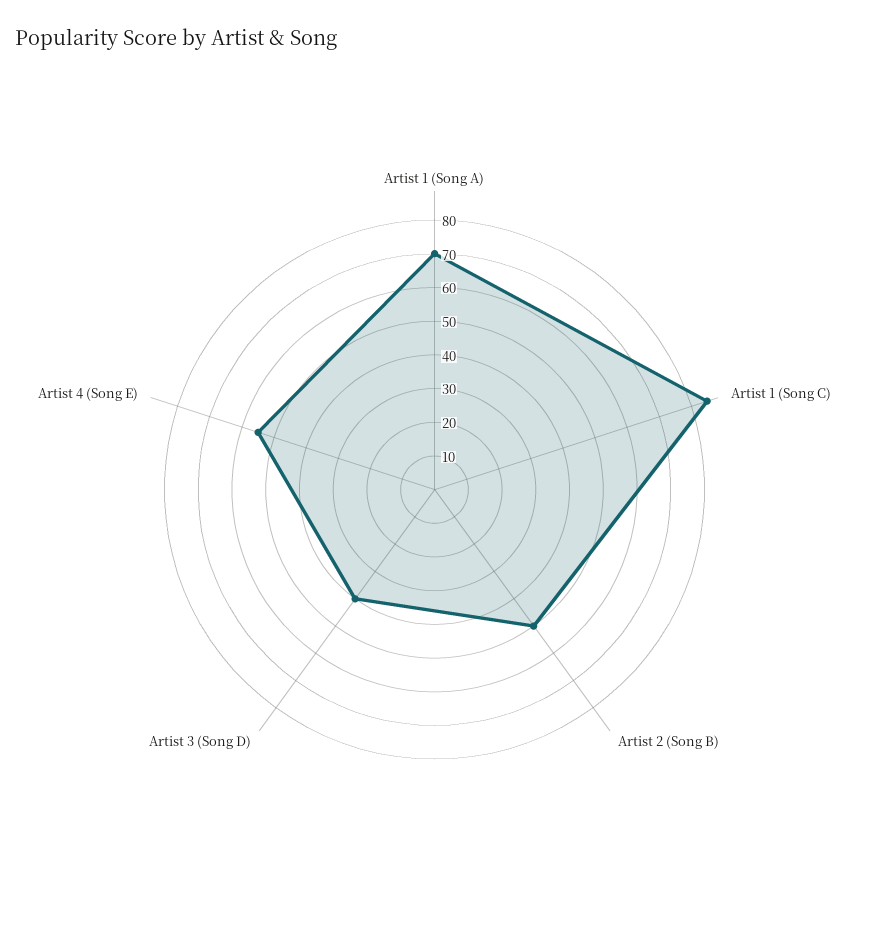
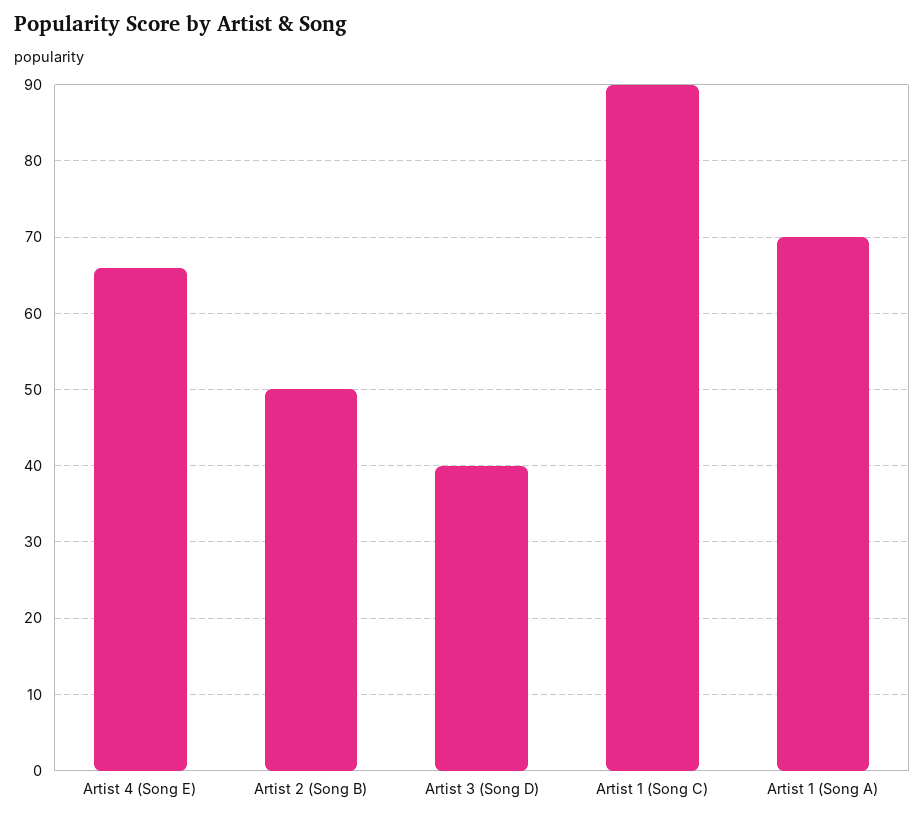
  {
    "Artist 1 (Song A)": 70,
-   "Artist 1 (Song C)": 85,
+   "Artist 1 (Song C)": 90,
    "Artist 2 (Song B)": 50,
    "Artist 3 (Song D)": 40,
-   "Artist 4 (Song E)": 55
+   "Artist 4 (Song E)": 66
  }

